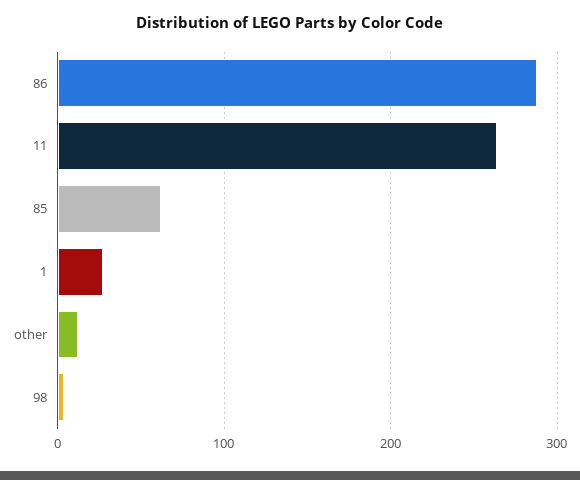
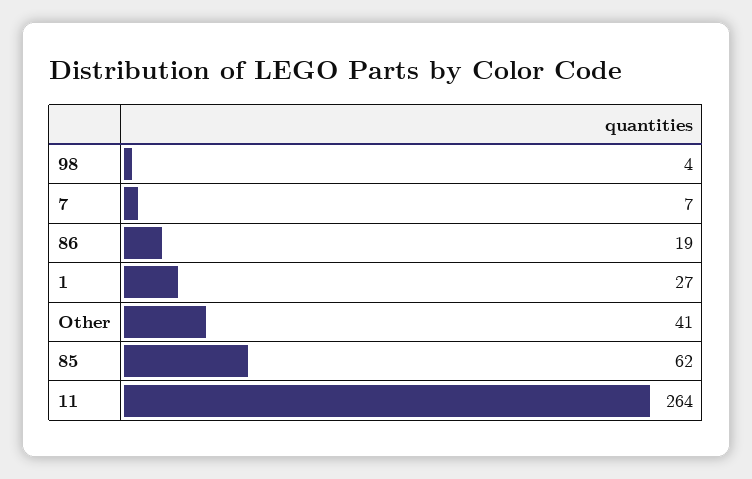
  {
-   "86": 290,
+   "86": 19,
    "11": 264,
    "85": 62,
    "1": 27,
-   "other": 10,
+   "other": 41,
-   "98": 4
+   "98": 4,
+   "7": 7
  }

